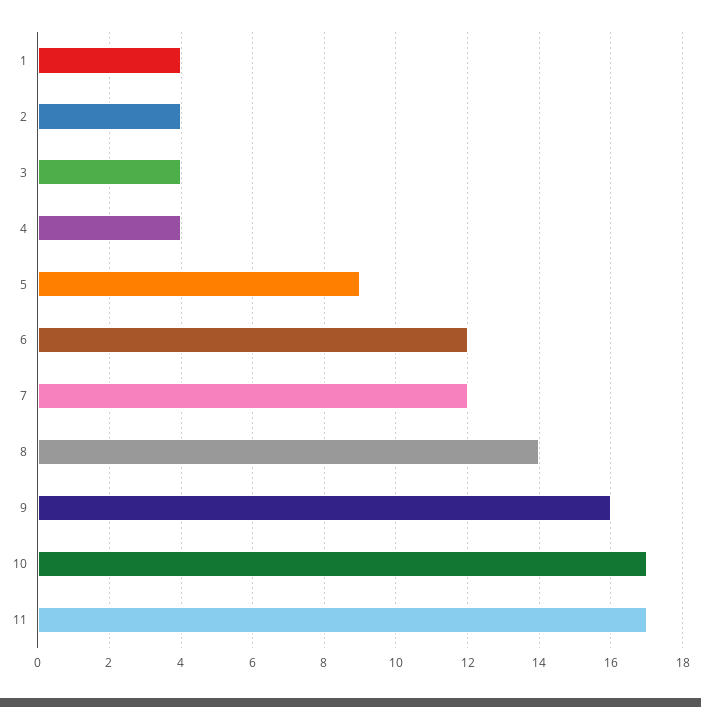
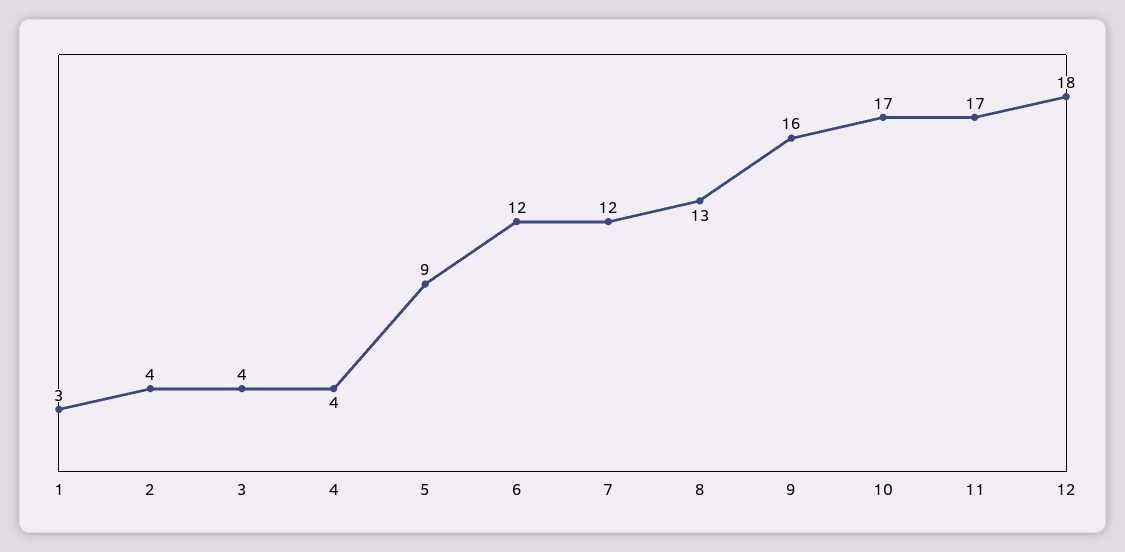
  {
-   "1": 4,
+   "1": 3,
    "2": 4,
    "3": 4,
    "4": 4,
    "5": 9,
    "6": 12,
    "7": 12,
-   "8": 14,
+   "8": 13,
    "9": 16,
    "10": 17,
-   "11": 17
+   "11": 17,
+   "12": 18
  }

